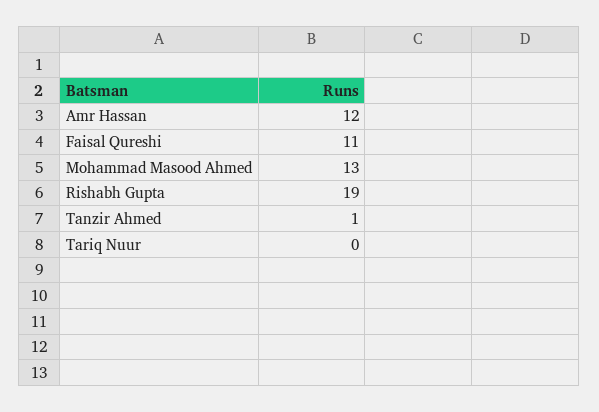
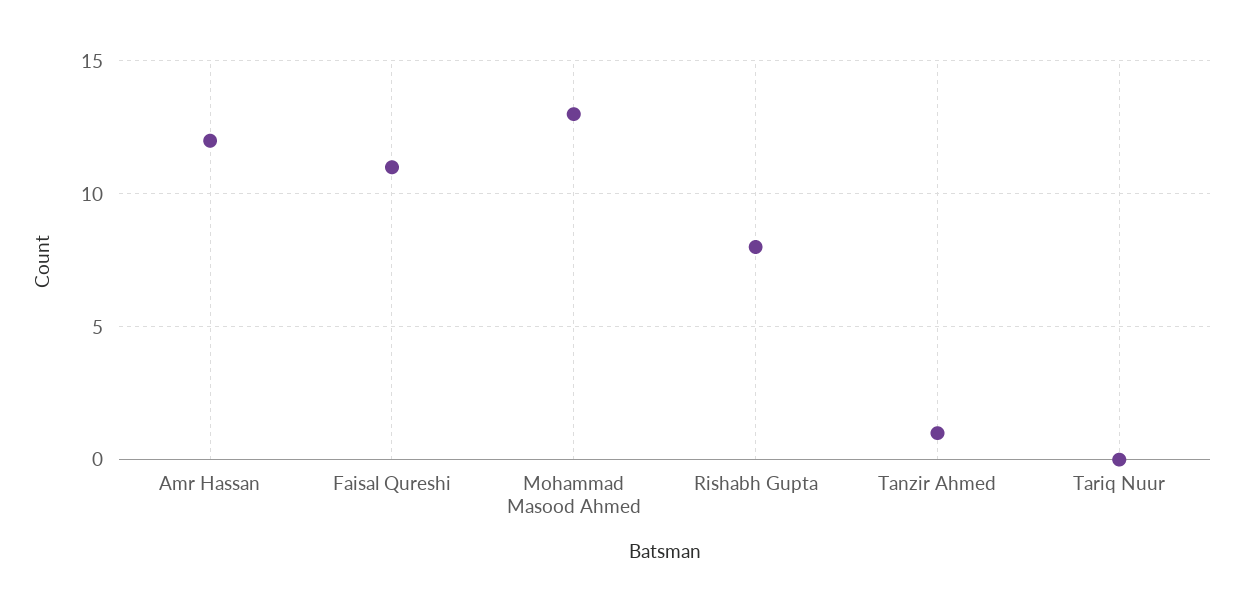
  {
    "Amr Hassan": 12,
    "Faisal Qureshi": 11,
    "Mohammad Masood Ahmed": 13,
-   "Rishabh Gupta": 19,
+   "Rishabh Gupta": 8,
    "Tanzir Ahmed": 1,
    "Tariq Nuur": 0
  }

